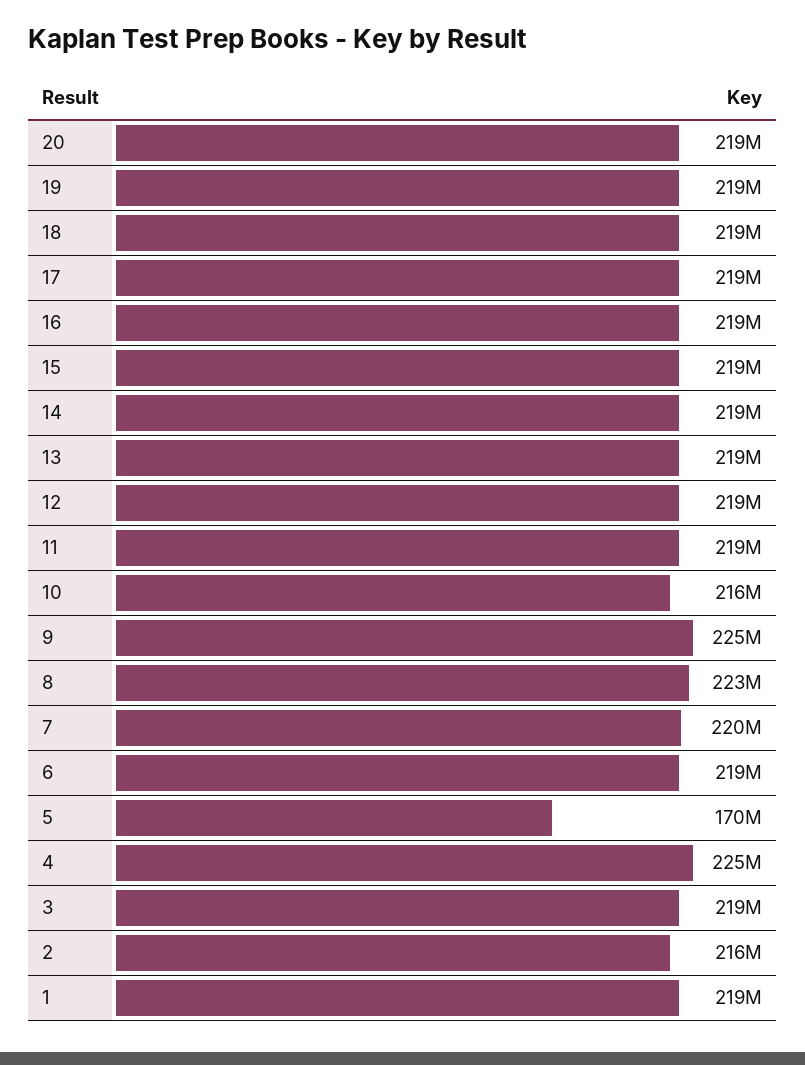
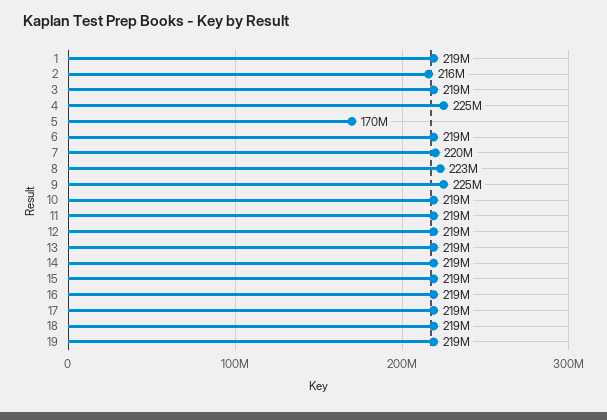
  {
-   "20": 219000000,
    "19": 219000000,
    "18": 219000000,
    "17": 219000000,
    "16": 219000000,
    "15": 219000000,
    "14": 219000000,
    "13": 219000000,
    "12": 219000000,
    "11": 219000000,
-   "10": 216000000,
+   "10": 219000000,
    "9": 225000000,
    "8": 223000000,
    "7": 220000000,
    "6": 219000000,
    "5": 170000000,
    "4": 225000000,
    "3": 219000000,
    "2": 216000000,
    "1": 219000000
  }

